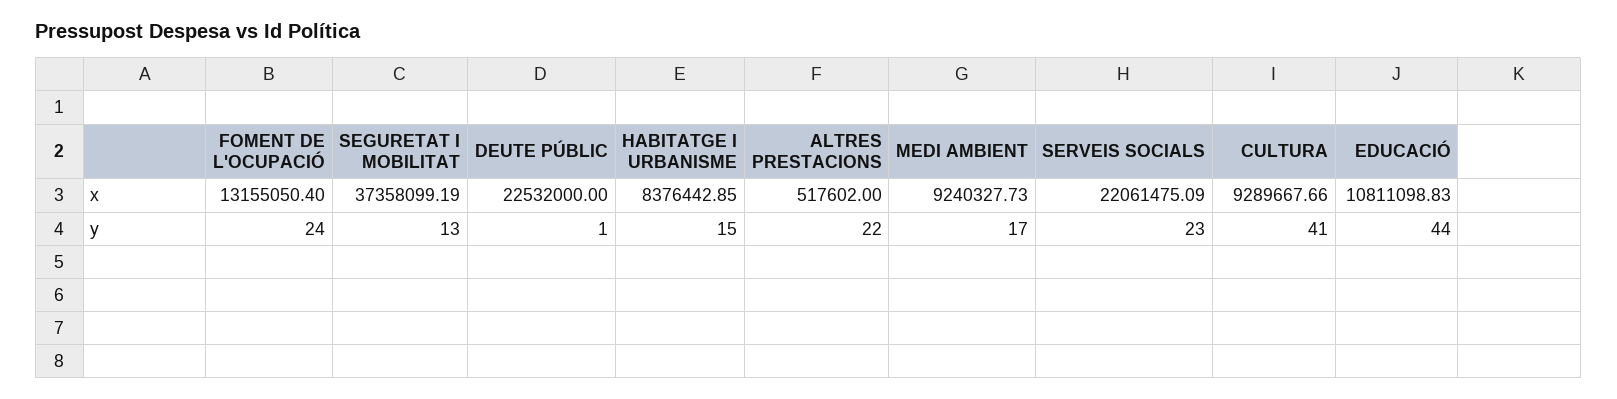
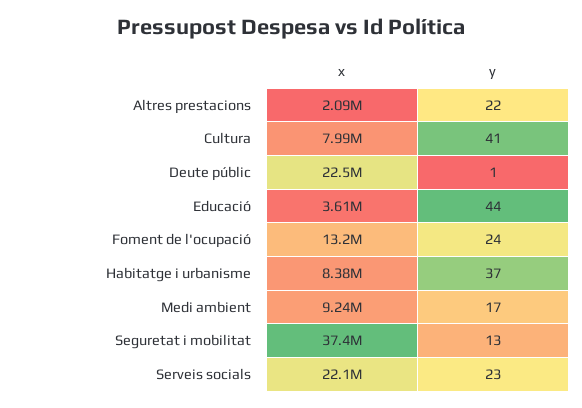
  {
    "FOMENT DE L'OCUPACIÓ": {
      "x": 13155050.4,
      "y": 24
    },
    "SEGURETAT I MOBILITAT": {
      "x": 37358099.19,
      "y": 13
    },
    "DEUTE PÚBLIC": {
      "x": 22532000,
      "y": 1
    },
    "HABITATGE I URBANISME": {
      "x": 8376442.85,
-     "y": 15
+     "y": 37
    },
    "ALTRES PRESTACIONS": {
-     "x": 517602,
+     "x": 2090000,
      "y": 22
    },
    "MEDI AMBIENT": {
      "x": 9240327.73,
      "y": 17
    },
    "SERVEIS SOCIALS": {
      "x": 22061475.09,
      "y": 23
    },
    "CULTURA": {
-     "x": 9289667.66,
+     "x": 7990000,
      "y": 41
    },
    "EDUCACIÓ": {
-     "x": 10811098.83,
+     "x": 3610000,
      "y": 44
    }
  }

